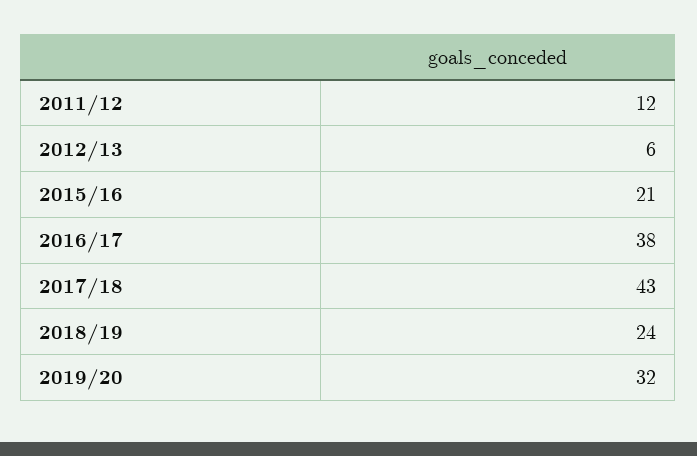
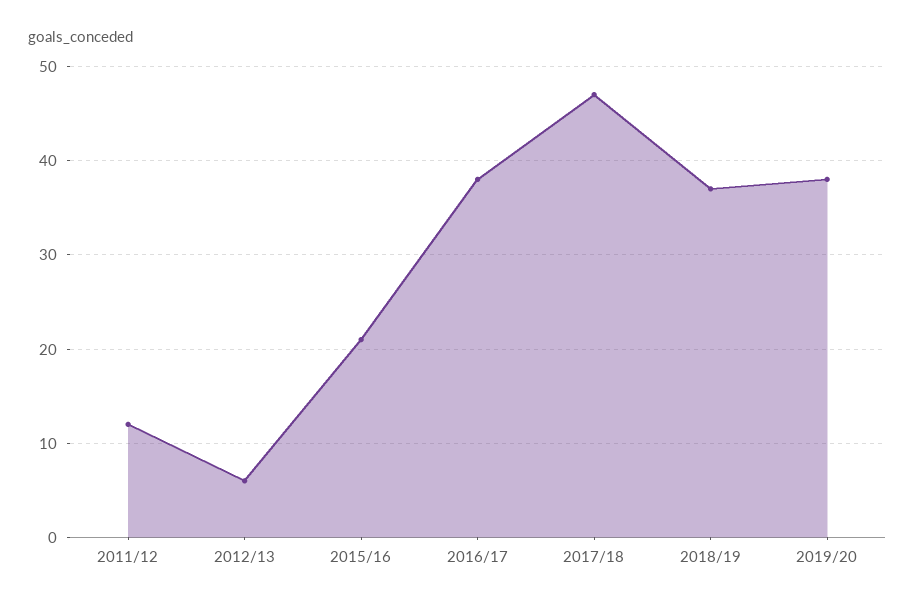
  {
    "2011/12": 12,
    "2012/13": 6,
    "2015/16": 21,
    "2016/17": 38,
-   "2017/18": 43,
+   "2017/18": 47,
-   "2018/19": 24,
+   "2018/19": 37,
-   "2019/20": 32
+   "2019/20": 38
  }

